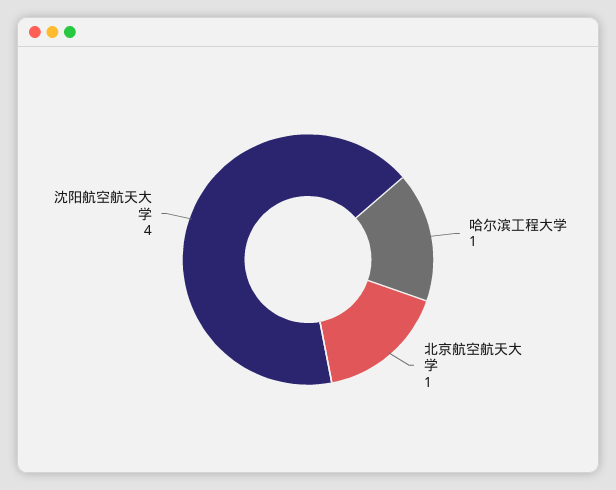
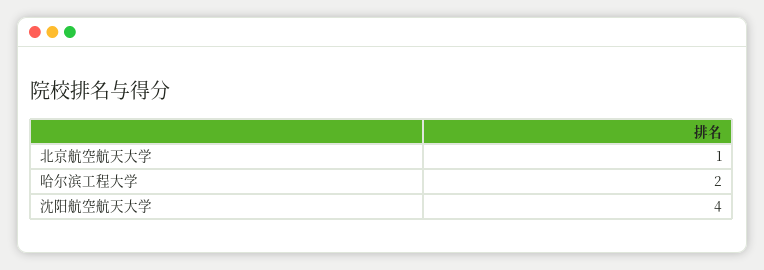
  {
-   "哈尔滨工程大学": 1,
+   "哈尔滨工程大学": 2,
    "北京航空航天大学": 1,
    "沈阳航空航天大学": 4
  }

